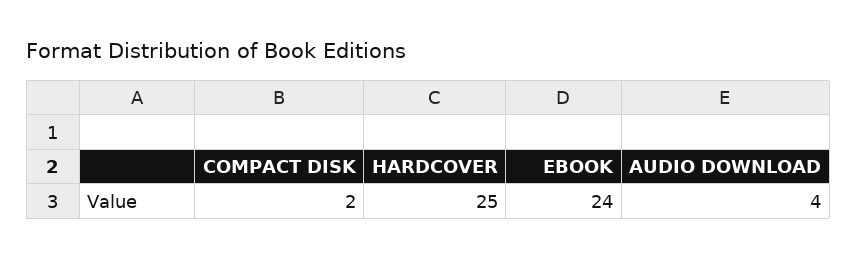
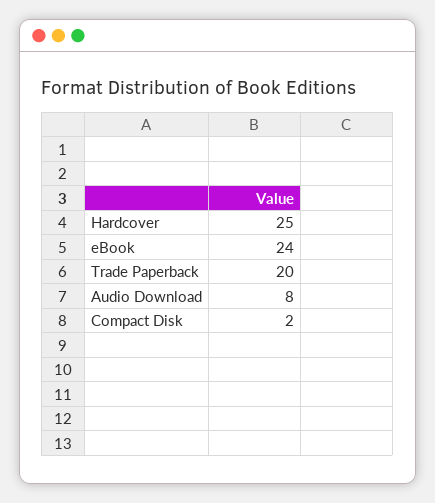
  {
    "COMPACT DISK": 2,
    "HARDCOVER": 25,
    "EBOOK": 24,
-   "AUDIO DOWNLOAD": 4
+   "AUDIO DOWNLOAD": 8,
+   "Trade Paperback": 20
  }

